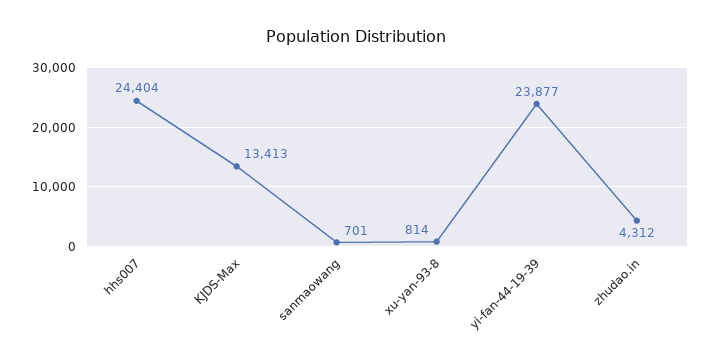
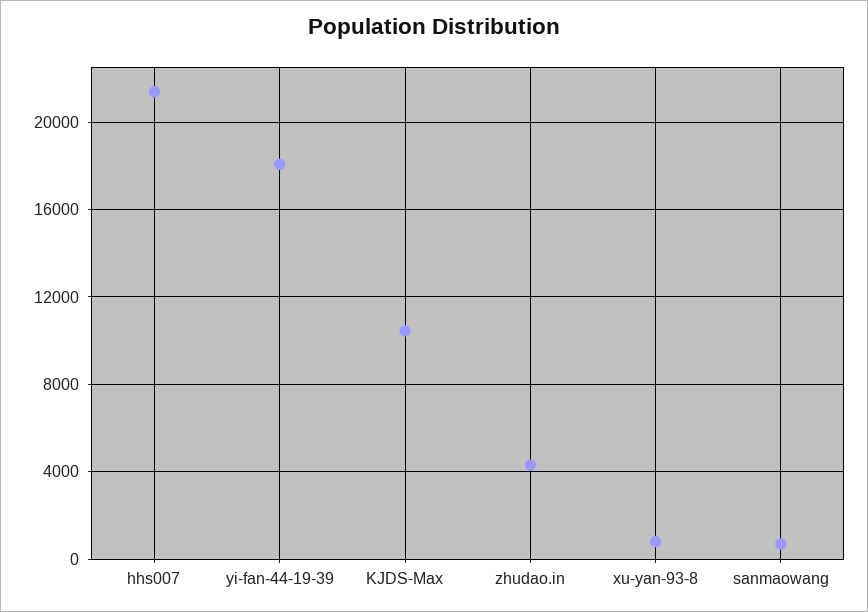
  {
-   "hhs007": 24404,
+   "hhs007": 21500,
-   "KJDS-Max": 13413,
+   "KJDS-Max": 10500,
    "sanmaowang": 701,
    "xu-yan-93-8": 814,
-   "yi-fan-44-19-39": 23877,
+   "yi-fan-44-19-39": 18000,
    "zhudao.in": 4312
  }

